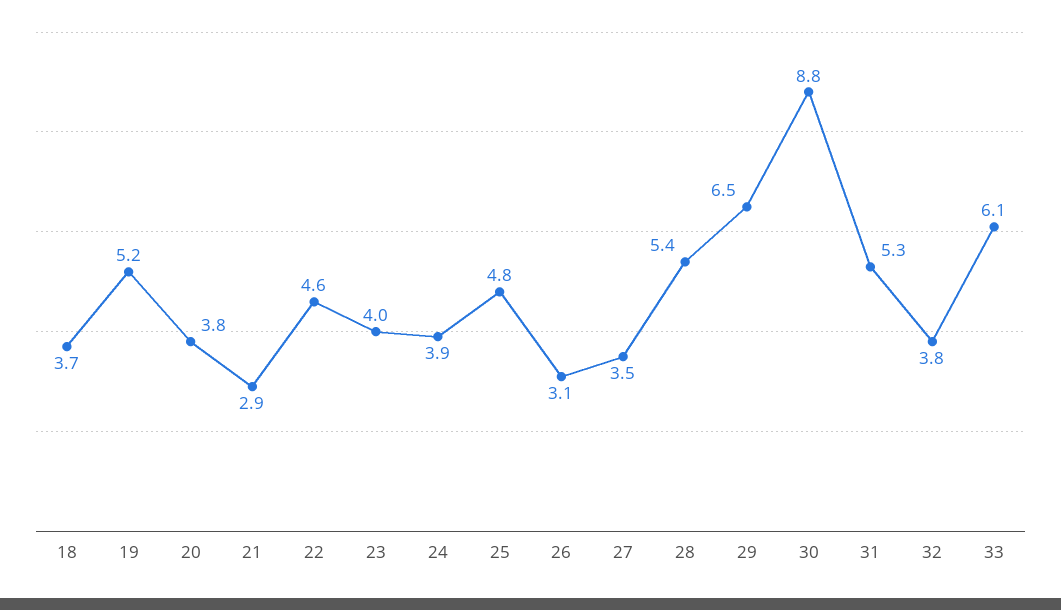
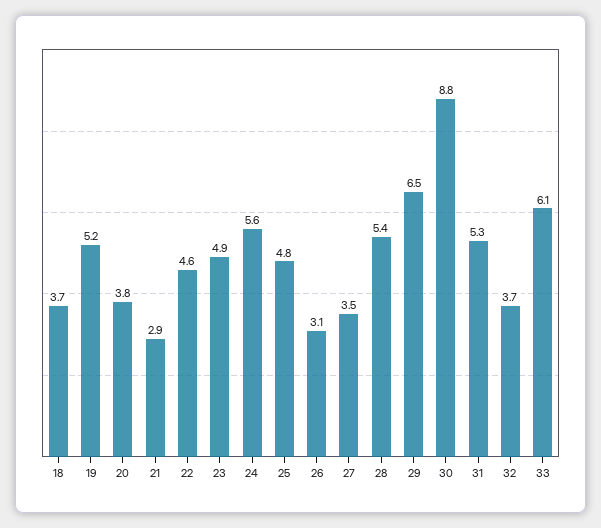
  {
    "18": 3.7,
    "19": 5.2,
    "20": 3.8,
    "21": 2.9,
    "22": 4.6,
-   "23": 4,
+   "23": 4.9,
-   "24": 3.9,
+   "24": 5.6,
    "25": 4.8,
    "26": 3.1,
    "27": 3.5,
    "28": 5.4,
    "29": 6.5,
    "30": 8.8,
    "31": 5.3,
-   "32": 3.8,
+   "32": 3.7,
    "33": 6.1
  }

